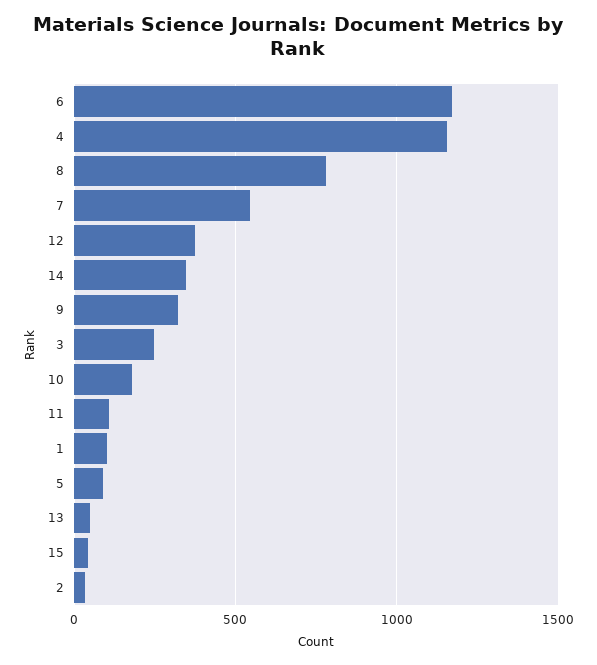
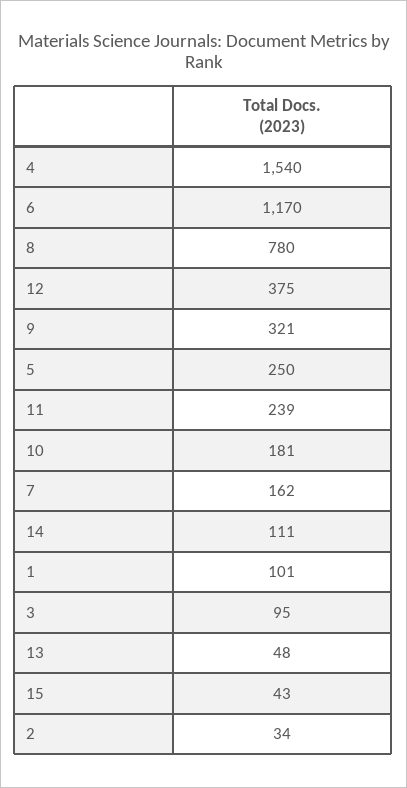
  {
    "6": 1170,
-   "4": 1150,
+   "4": 1540,
    "8": 780,
-   "7": 550,
+   "7": 162,
    "12": 375,
-   "14": 350,
+   "14": 111,
    "9": 321,
-   "3": 250,
+   "3": 95,
    "10": 181,
-   "11": 100,
+   "11": 239,
    "1": 101,
-   "5": 100,
+   "5": 250,
    "13": 48,
    "15": 43,
    "2": 34
  }

